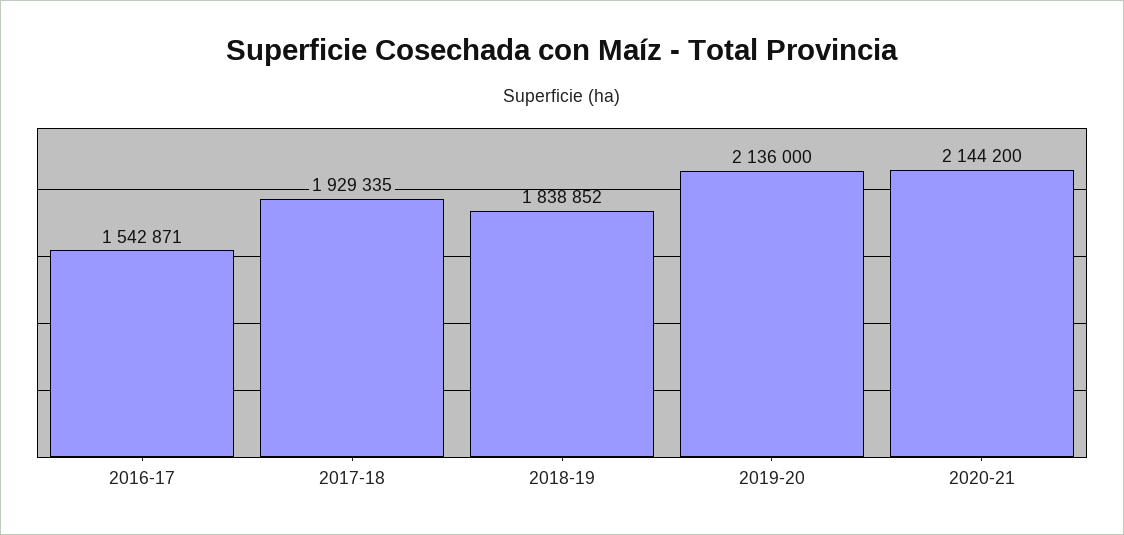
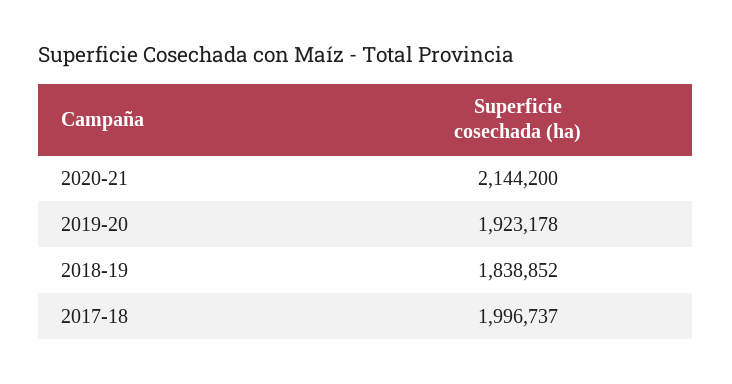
  {
-   "2016-17": 1542871,
-   "2017-18": 1929335,
+   "2017-18": 1996737,
    "2018-19": 1838852,
-   "2019-20": 2136000,
+   "2019-20": 1923178,
    "2020-21": 2144200
  }

